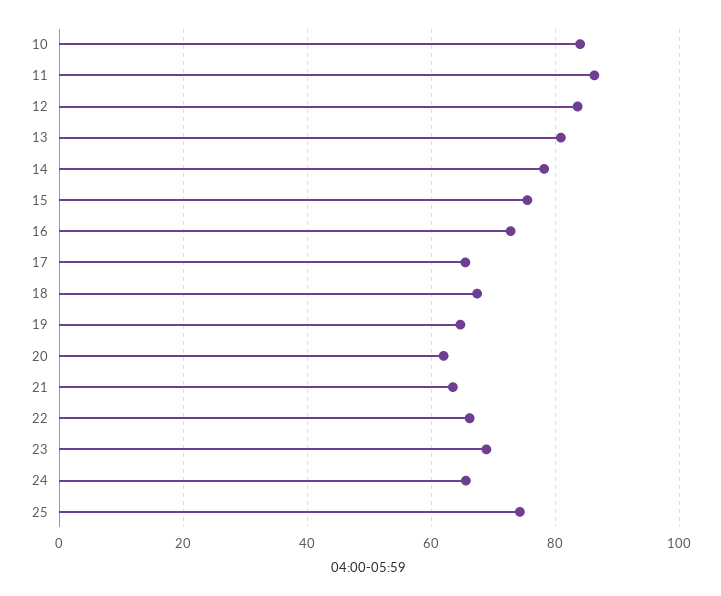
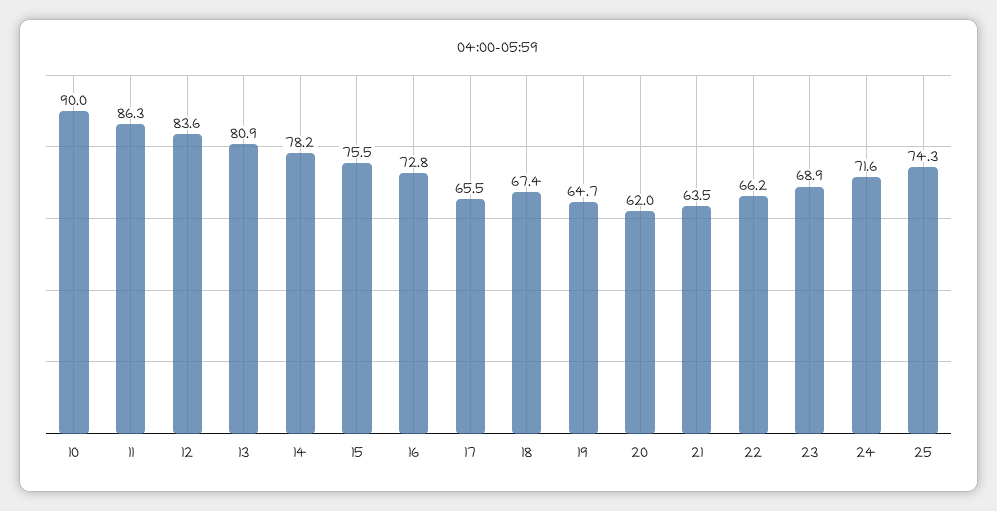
  {
-   "10": 84,
+   "10": 90,
    "11": 86.3,
    "12": 83.6,
    "13": 80.9,
    "14": 78.2,
    "15": 75.5,
    "16": 72.8,
    "17": 65.5,
    "18": 67.4,
    "19": 64.7,
    "20": 62,
    "21": 63.5,
    "22": 66.2,
    "23": 68.9,
-   "24": 66,
+   "24": 71.6,
    "25": 74.3
  }

